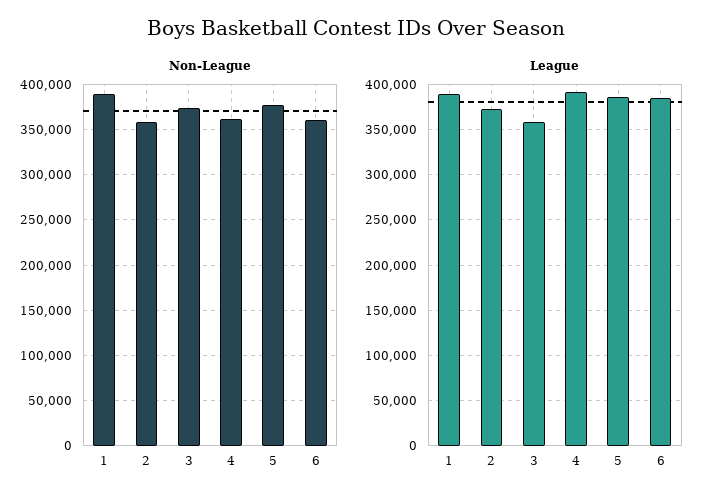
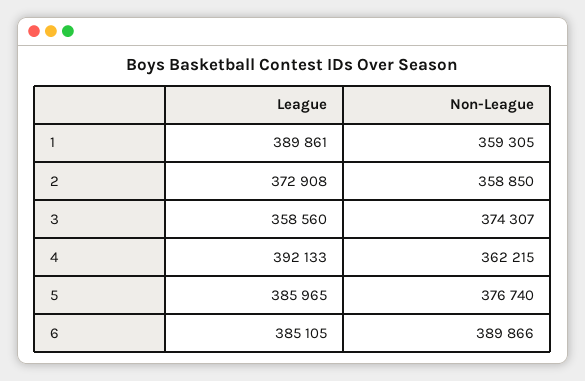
  {
    "Non-League": {
-     "1": 390000,
+     "1": 359305,
      "2": 358850,
      "3": 374307,
      "4": 362215,
      "5": 376740,
-     "6": 360000
+     "6": 389866
    },
    "League": {
      "1": 389861,
      "2": 372908,
      "3": 358560,
      "4": 392133,
      "5": 385965,
      "6": 385105
    }
  }

